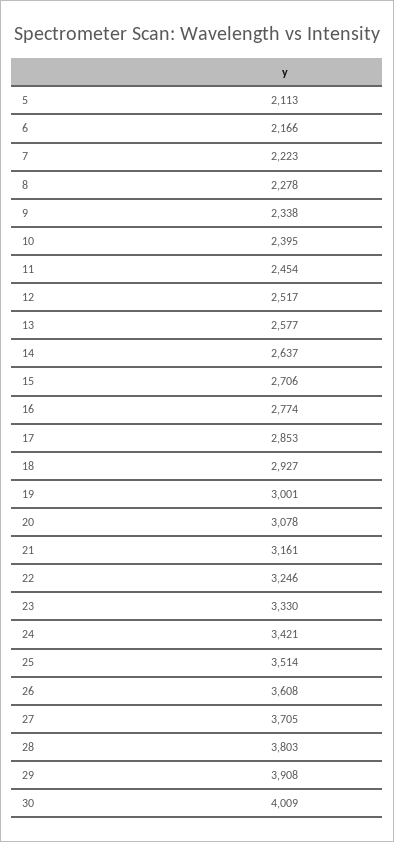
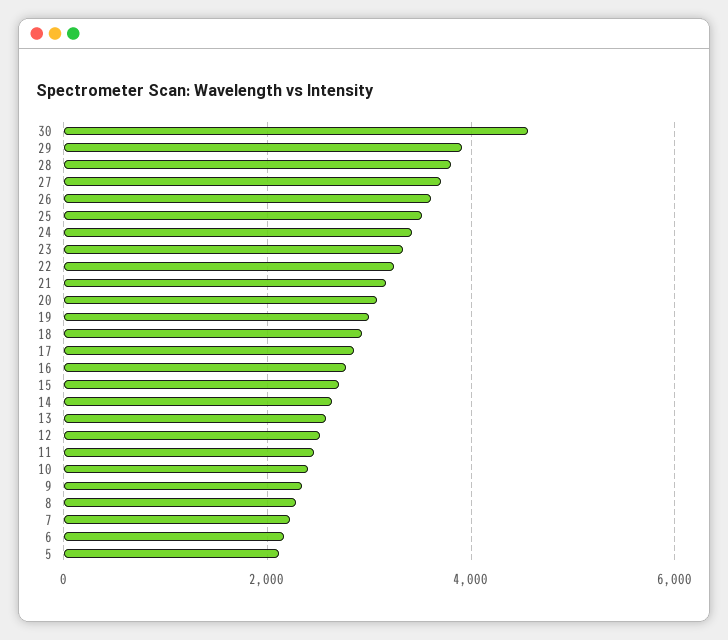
  {
    "5": 2113,
    "6": 2166,
    "7": 2223,
    "8": 2278,
    "9": 2338,
    "10": 2395,
    "11": 2454,
    "12": 2517,
    "13": 2577,
    "14": 2637,
    "15": 2706,
    "16": 2774,
    "17": 2853,
    "18": 2927,
    "19": 3001,
    "20": 3078,
    "21": 3161,
    "22": 3246,
    "23": 3330,
    "24": 3421,
    "25": 3514,
    "26": 3608,
    "27": 3705,
    "28": 3803,
    "29": 3908,
-   "30": 4009
+   "30": 4600
  }

